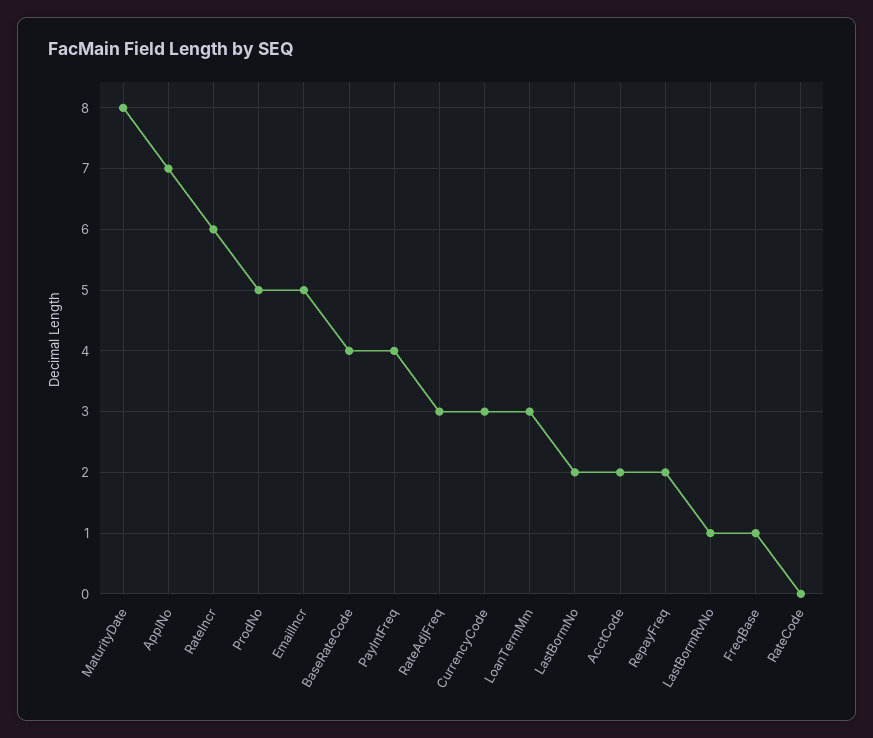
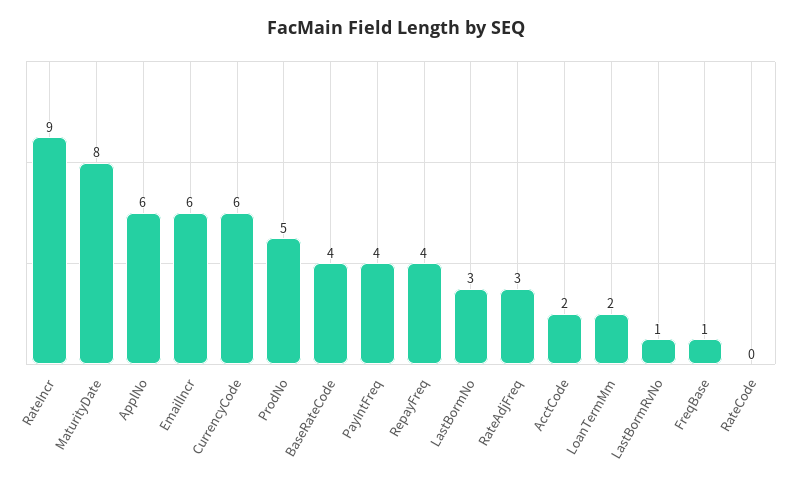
  {
    "MaturityDate": 8,
-   "ApplNo": 7,
+   "ApplNo": 6,
-   "RateIncr": 6,
+   "RateIncr": 9,
    "ProdNo": 5,
-   "EmailIncr": 5,
+   "EmailIncr": 6,
    "BaseRateCode": 4,
    "PayIntFreq": 4,
    "RateAdjFreq": 3,
-   "CurrencyCode": 3,
+   "CurrencyCode": 6,
-   "LoanTermMm": 3,
+   "LoanTermMm": 2,
-   "LastBormNo": 2,
+   "LastBormNo": 3,
    "AcctCode": 2,
-   "RepayFreq": 2,
+   "RepayFreq": 4,
    "LastBormRvNo": 1,
    "FreqBase": 1,
    "RateCode": 0
  }

